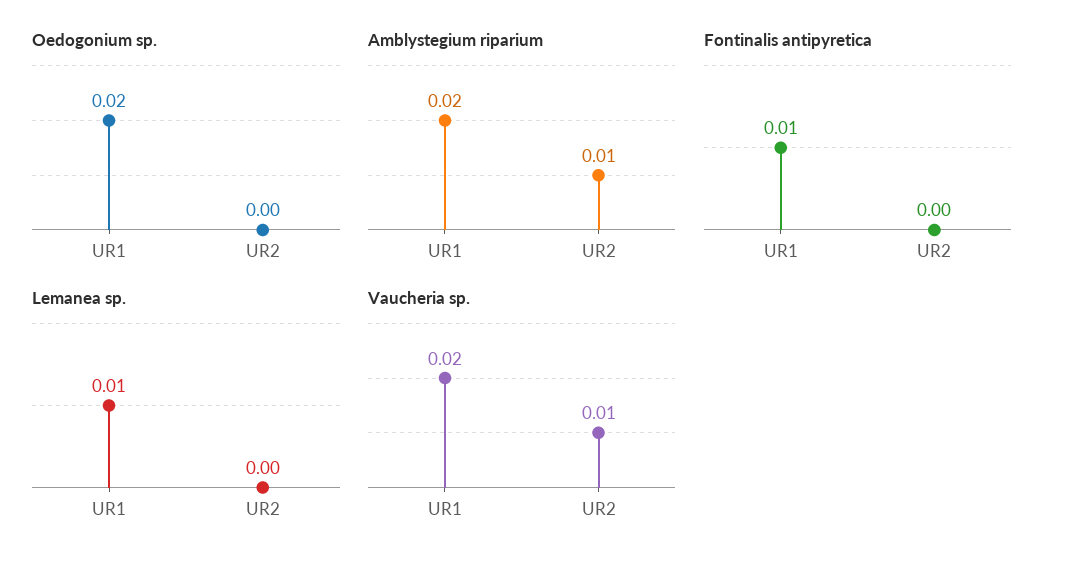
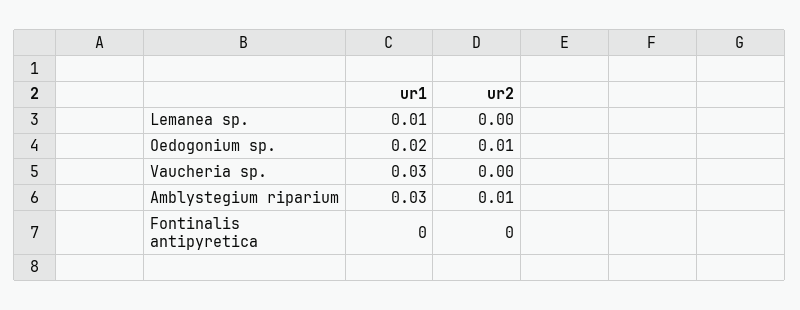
  {
    "Oedogonium sp.": {
      "UR1": 0.02,
-     "UR2": 0
+     "UR2": 0.01
    },
    "Amblystegium riparium": {
-     "UR1": 0.02,
+     "UR1": 0.03,
      "UR2": 0.01
    },
    "Fontinalis antipyretica": {
-     "UR1": 0.01,
+     "UR1": 0,
      "UR2": 0
    },
    "Lemanea sp.": {
      "UR1": 0.01,
      "UR2": 0
    },
    "Vaucheria sp.": {
-     "UR1": 0.02,
+     "UR1": 0.03,
-     "UR2": 0.01
+     "UR2": 0
    }
  }

